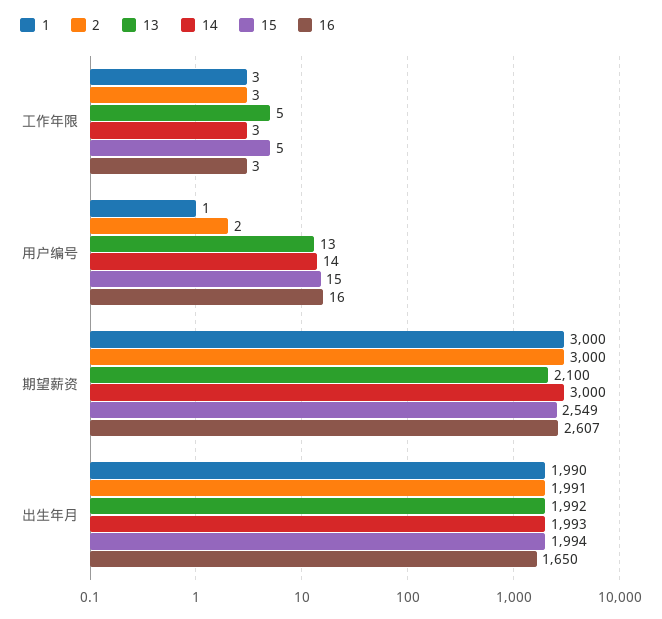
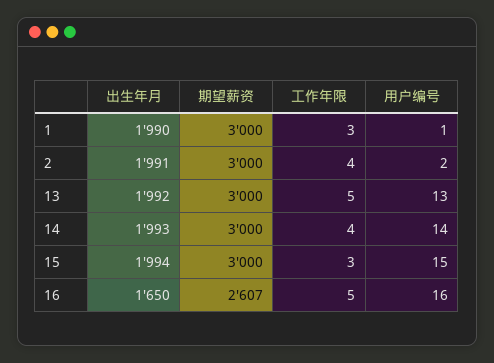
  {
    "1": {
      "工作年限": 3,
      "用户编号": 1,
      "期望薪资": 3000,
      "出生年月": 1990
    },
    "2": {
-     "工作年限": 3,
+     "工作年限": 4,
      "用户编号": 2,
      "期望薪资": 3000,
      "出生年月": 1991
    },
    "13": {
      "工作年限": 5,
      "用户编号": 13,
-     "期望薪资": 2100,
+     "期望薪资": 3000,
      "出生年月": 1992
    },
    "14": {
-     "工作年限": 3,
+     "工作年限": 4,
      "用户编号": 14,
      "期望薪资": 3000,
      "出生年月": 1993
    },
    "15": {
-     "工作年限": 5,
+     "工作年限": 3,
      "用户编号": 15,
-     "期望薪资": 2549,
+     "期望薪资": 3000,
      "出生年月": 1994
    },
    "16": {
-     "工作年限": 3,
+     "工作年限": 5,
      "用户编号": 16,
      "期望薪资": 2607,
      "出生年月": 1650
    }
  }

